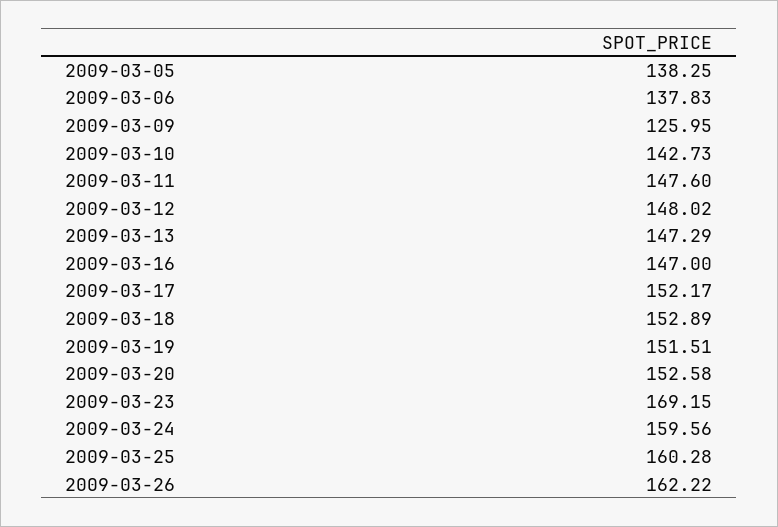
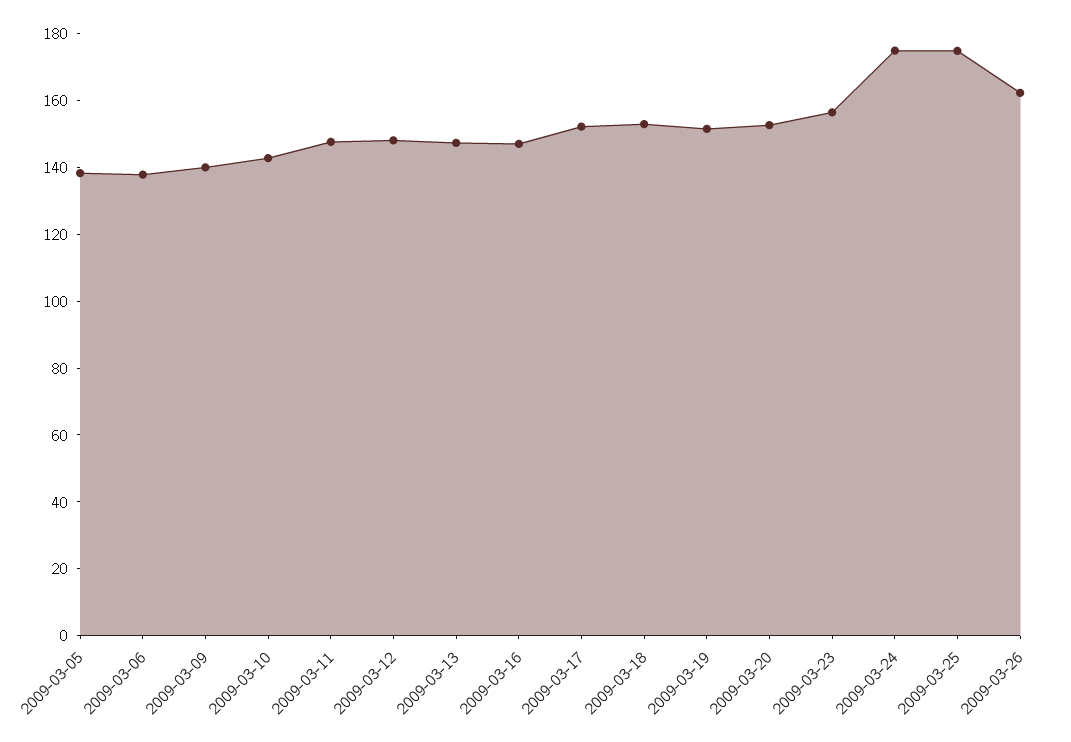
  {
    "2009-03-05": 138.25,
    "2009-03-06": 137.83,
-   "2009-03-09": 125.95,
+   "2009-03-09": 140,
    "2009-03-10": 142.73,
    "2009-03-11": 147.6,
    "2009-03-12": 148.02,
    "2009-03-13": 147.29,
    "2009-03-16": 147,
    "2009-03-17": 152.17,
    "2009-03-18": 152.89,
    "2009-03-19": 151.51,
    "2009-03-20": 152.58,
-   "2009-03-23": 169.15,
+   "2009-03-23": 155,
-   "2009-03-24": 159.56,
+   "2009-03-24": 175,
-   "2009-03-25": 160.28,
+   "2009-03-25": 175,
    "2009-03-26": 162.22
  }

